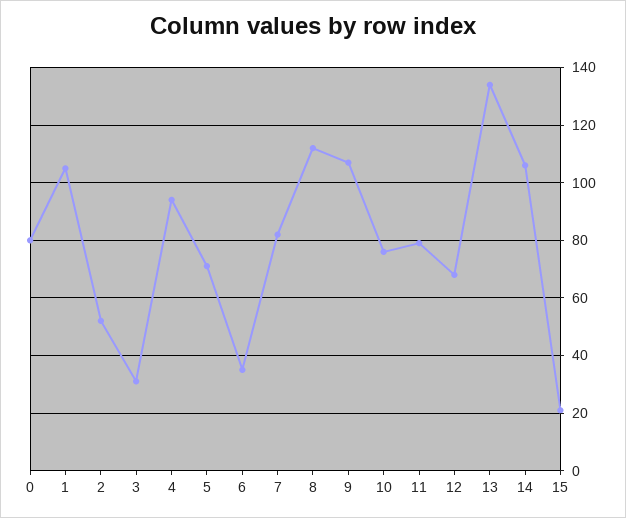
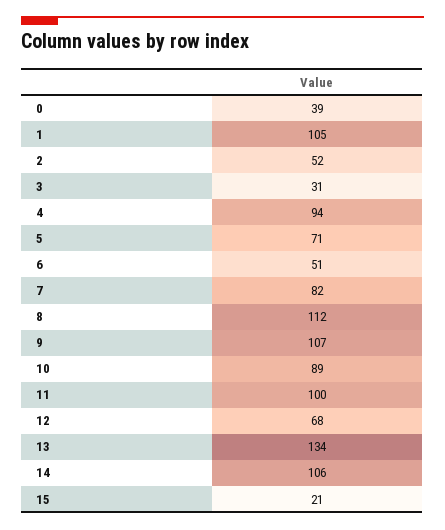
  {
-   "0": 80,
+   "0": 39,
    "1": 105,
    "2": 52,
    "3": 31,
    "4": 94,
    "5": 71,
-   "6": 35,
+   "6": 51,
    "7": 82,
    "8": 112,
    "9": 107,
-   "10": 75,
+   "10": 89,
-   "11": 80,
+   "11": 100,
    "12": 68,
    "13": 134,
    "14": 106,
    "15": 21
  }

